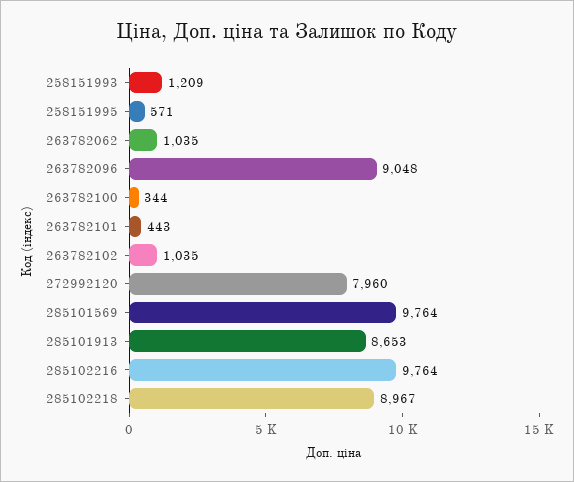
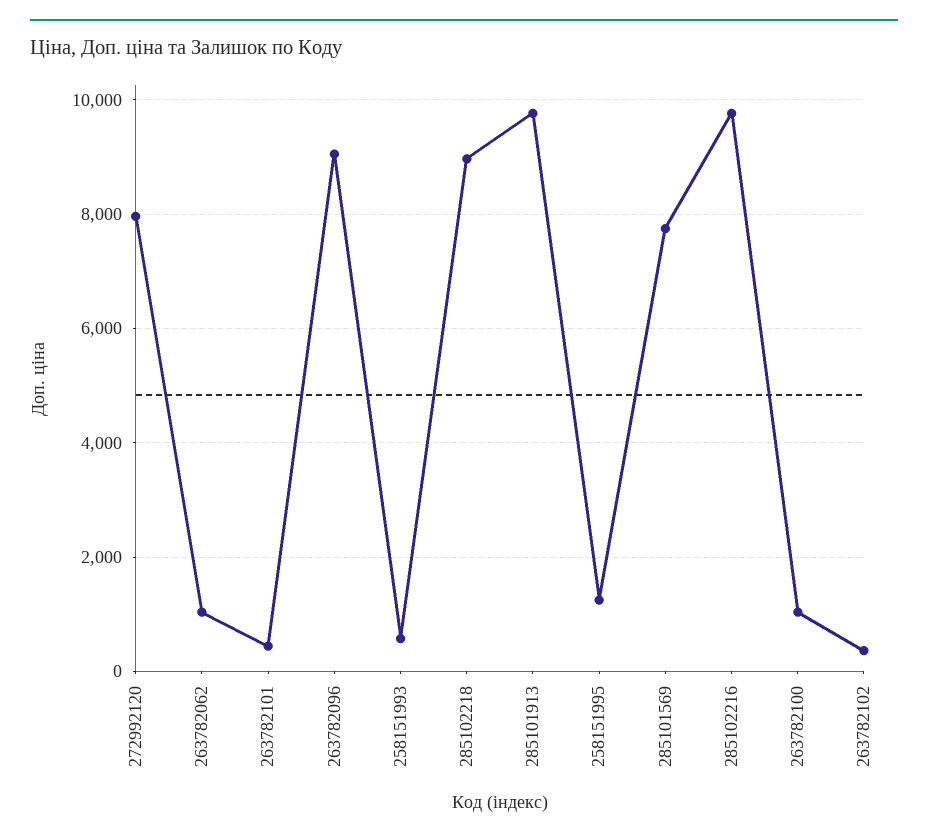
  {
-   "258151993": 1209,
+   "258151993": 600,
-   "258151995": 571,
+   "258151995": 1200,
    "263782062": 1035,
    "263782096": 9048,
-   "263782100": 344,
+   "263782100": 1000,
    "263782101": 443,
-   "263782102": 1035,
+   "263782102": 400,
    "272992120": 7960,
-   "285101569": 9764,
+   "285101569": 7800,
-   "285101913": 8653,
+   "285101913": 9800,
    "285102216": 9764,
    "285102218": 8967
  }

